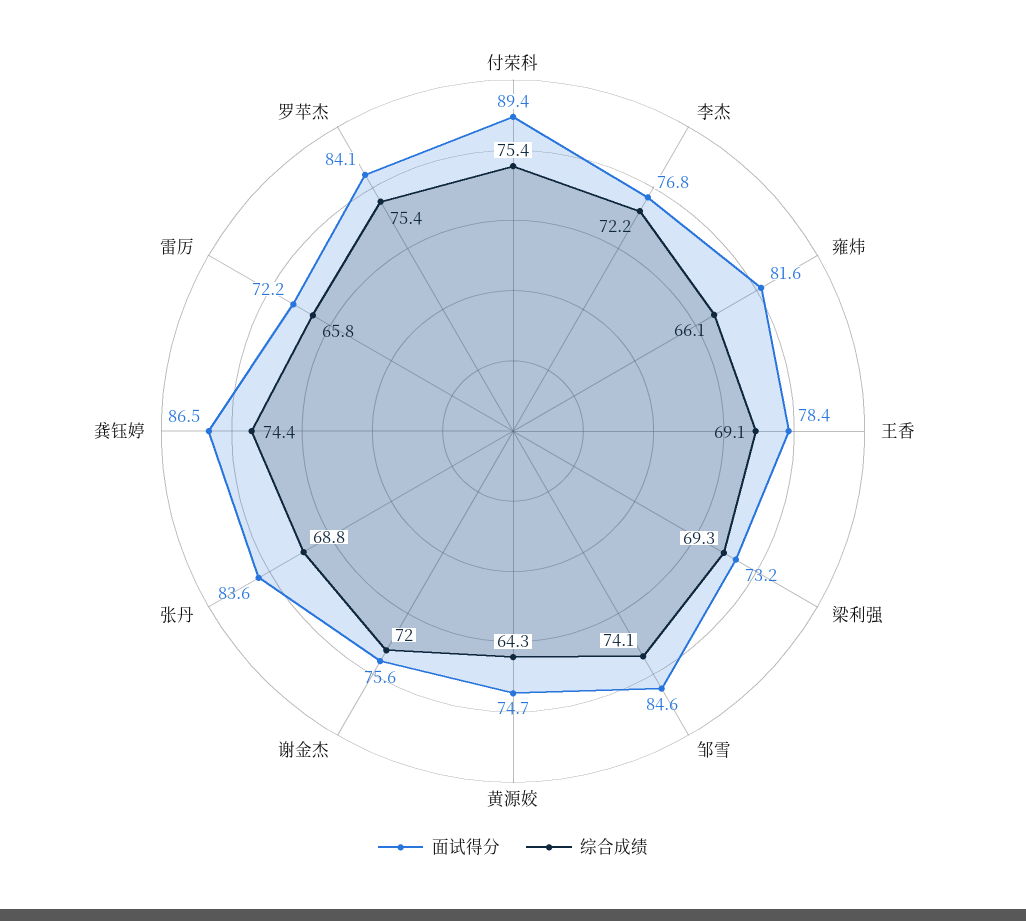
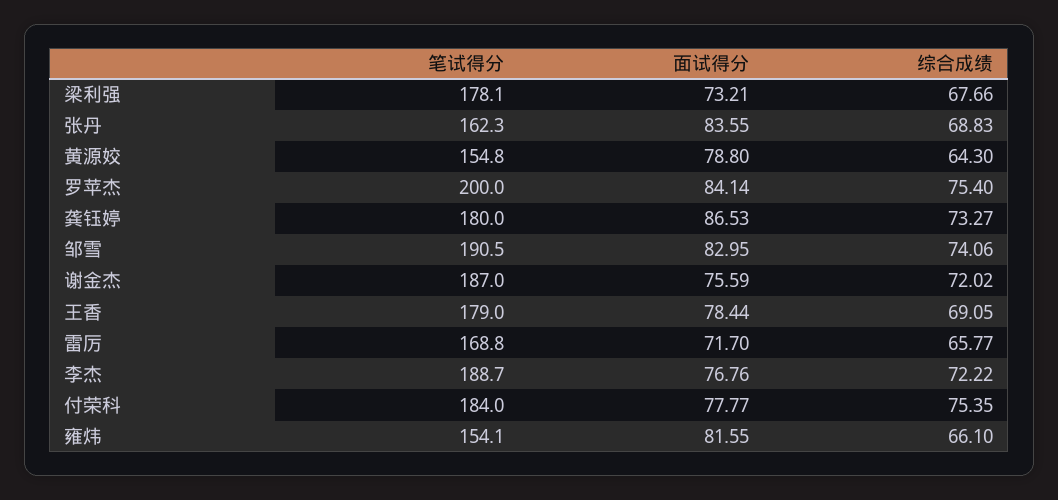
  {
    "面试得分": {
-     "付荣科": 89.4,
+     "付荣科": 77.77,
      "李杰": 76.76,
      "雍炜": 81.55,
      "王香": 78.44,
      "梁利强": 73.21,
-     "邹雪": 84.6,
+     "邹雪": 82.95,
-     "黄源姣": 74.7,
+     "黄源姣": 78.8,
      "谢金杰": 75.59,
      "张丹": 83.55,
      "龚钰婷": 86.53,
-     "雷厉": 72.2,
+     "雷厉": 71.7,
      "罗苹杰": 84.14
    },
    "综合成绩": {
      "付荣科": 75.35,
      "李杰": 72.22,
      "雍炜": 66.1,
      "王香": 69.05,
-     "梁利强": 69.3,
+     "梁利强": 67.66,
      "邹雪": 74.06,
      "黄源姣": 64.3,
      "谢金杰": 72.02,
      "张丹": 68.83,
-     "龚钰婷": 74.4,
+     "龚钰婷": 73.27,
      "雷厉": 65.77,
      "罗苹杰": 75.4
-   }
+   },
+   "笔试得分": {
+     "梁利强": 178.1,
+     "张丹": 162.3,
+     "黄源姣": 154.8,
+     "罗苹杰": 200,
+     "龚钰婷": 180,
+     "邹雪": 190.5,
+     "谢金杰": 187,
+     "王香": 179,
+     "雷厉": 168.8,
+     "李杰": 188.7,
+     "付荣科": 184,
+     "雍炜": 154.1
+   }
  }

